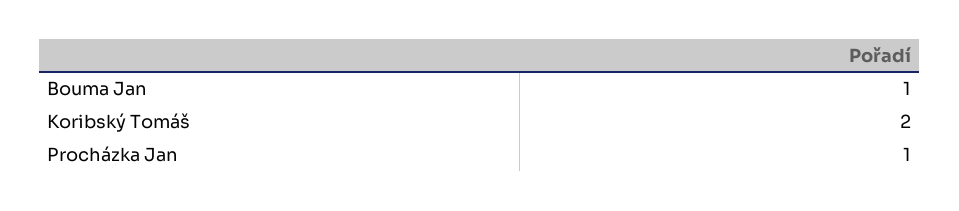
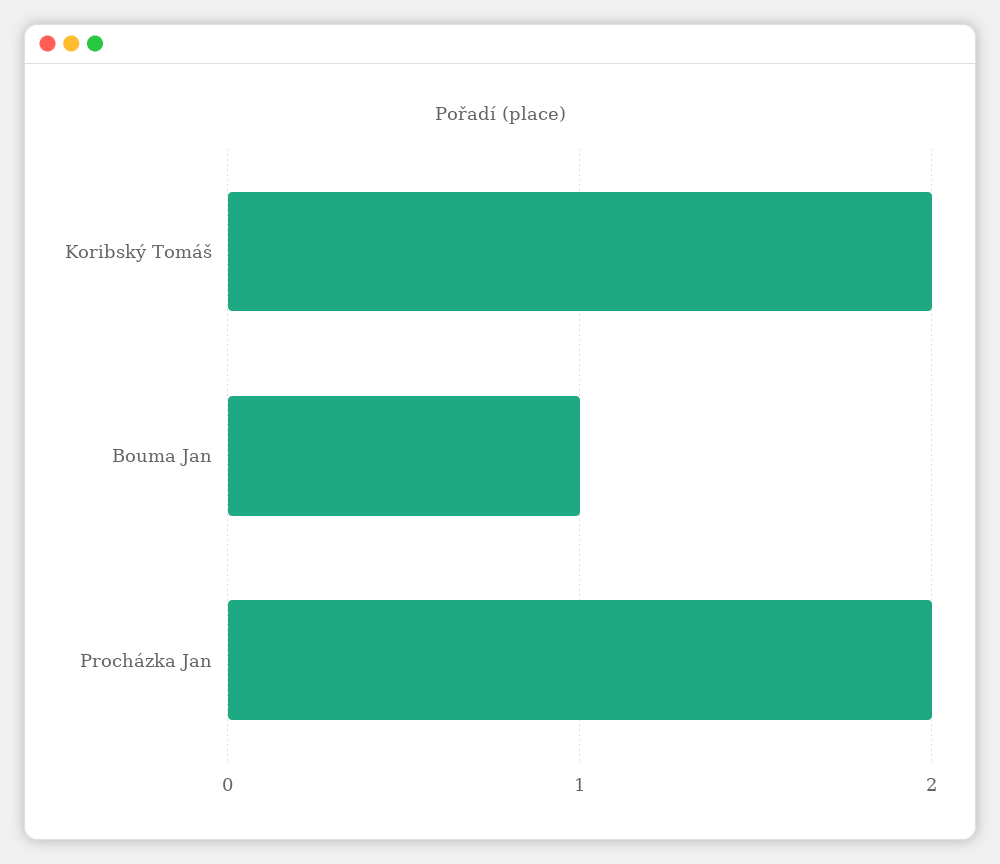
  {
    "Bouma Jan": 1,
    "Koribský Tomáš": 2,
-   "Procházka Jan": 1
+   "Procházka Jan": 2
  }

